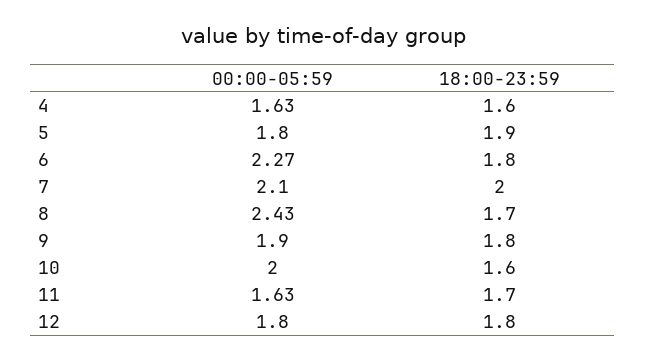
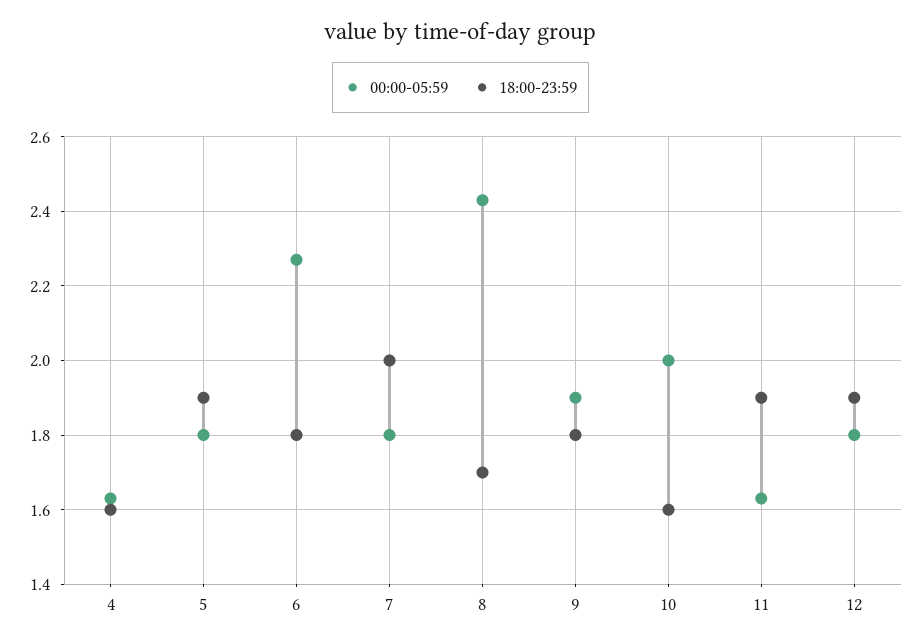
  {
    "00:00-05:59": {
      "4": 1.63,
      "5": 1.8,
      "6": 2.27,
-     "7": 2.1,
+     "7": 1.8,
      "8": 2.43,
      "9": 1.9,
      "10": 2,
      "11": 1.63,
      "12": 1.8
    },
    "18:00-23:59": {
      "4": 1.6,
      "5": 1.9,
      "6": 1.8,
      "7": 2,
      "8": 1.7,
      "9": 1.8,
      "10": 1.6,
-     "11": 1.7,
+     "11": 1.9,
-     "12": 1.8
+     "12": 1.9
    }
  }

